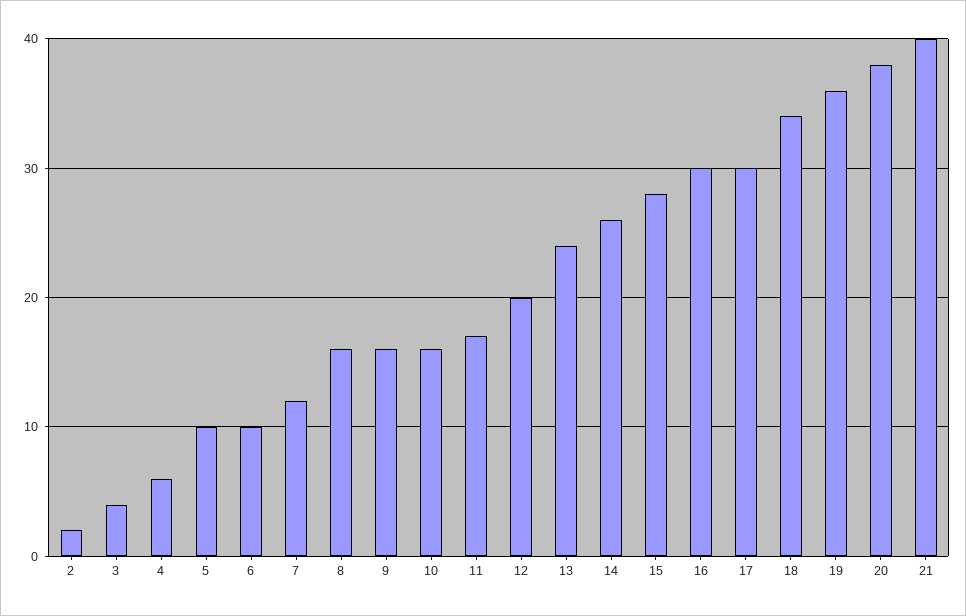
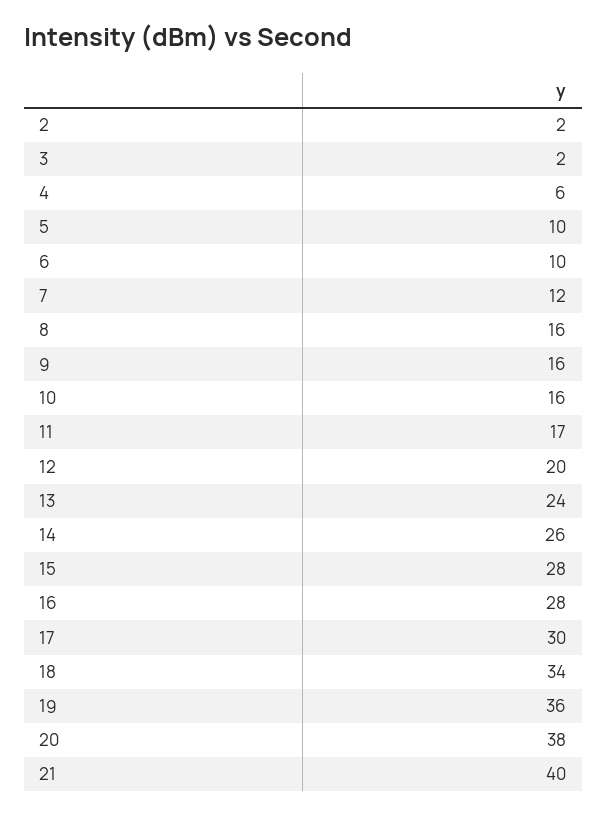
  {
    "2": 2,
-   "3": 4,
+   "3": 2,
    "4": 6,
    "5": 10,
    "6": 10,
    "7": 12,
    "8": 16,
    "9": 16,
    "10": 16,
    "11": 17,
    "12": 20,
    "13": 24,
    "14": 26,
    "15": 28,
-   "16": 30,
+   "16": 28,
    "17": 30,
    "18": 34,
    "19": 36,
    "20": 38,
    "21": 40
  }

